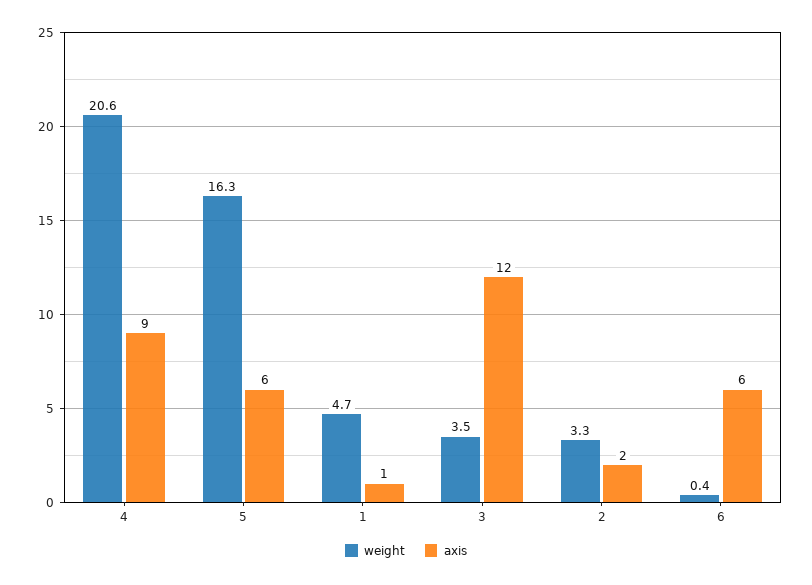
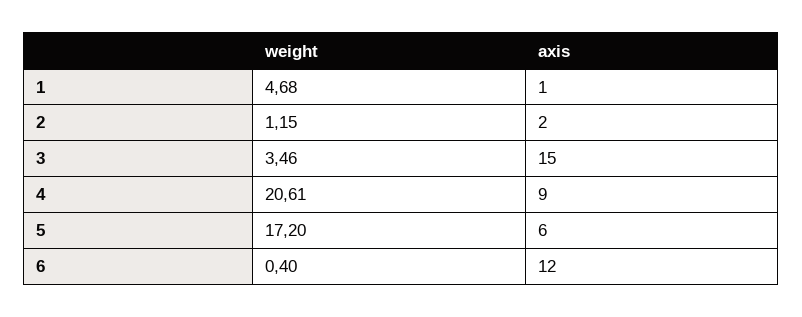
  {
    "weight": {
      "4": 20.61,
-     "5": 16.3,
+     "5": 17.2,
      "1": 4.68,
      "3": 3.46,
-     "2": 3.3,
+     "2": 1.15,
      "6": 0.4
    },
    "axis": {
      "4": 9,
      "5": 6,
      "1": 1,
-     "3": 12,
+     "3": 15,
      "2": 2,
-     "6": 6
+     "6": 12
    }
  }

